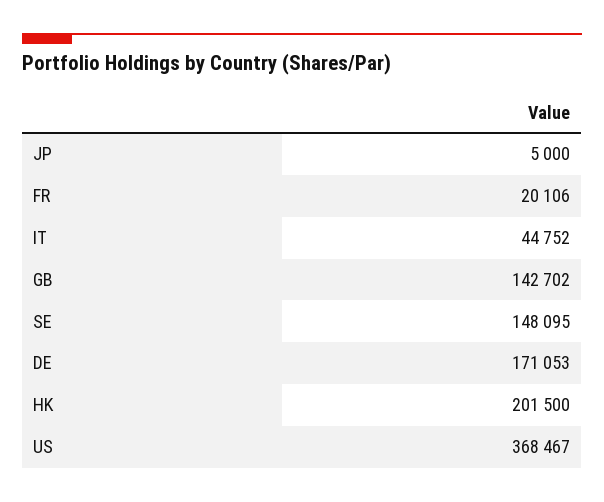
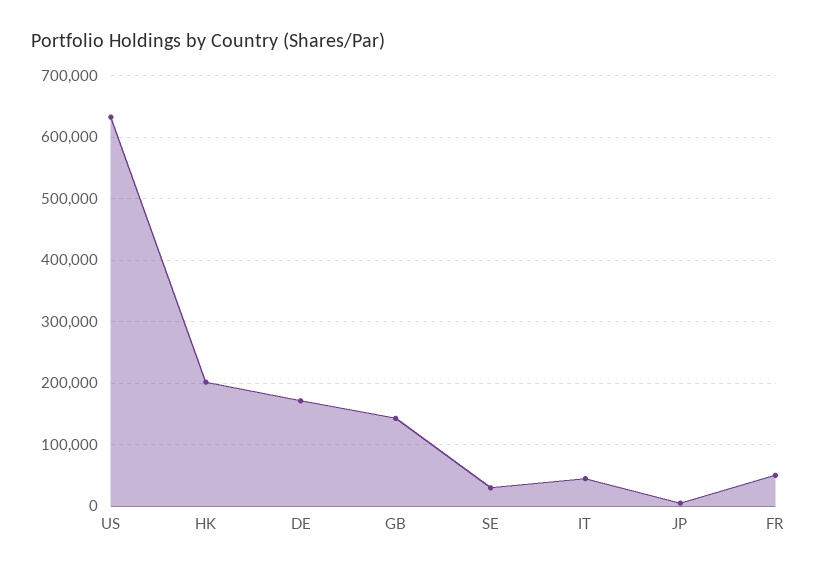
  {
    "JP": 5000,
-   "FR": 20106,
+   "FR": 50000,
    "IT": 44752,
    "GB": 142702,
-   "SE": 148095,
+   "SE": 30000,
    "DE": 171053,
    "HK": 201500,
-   "US": 368467
+   "US": 630000
  }

